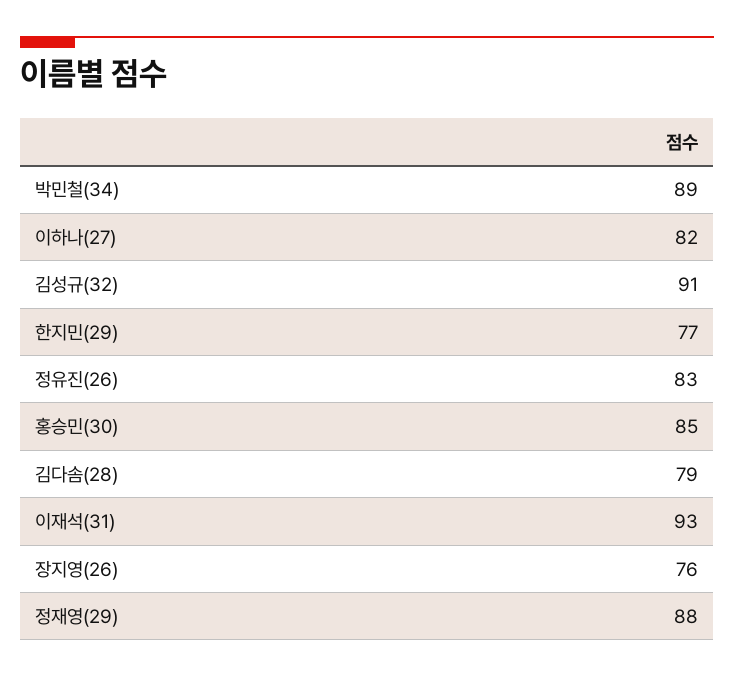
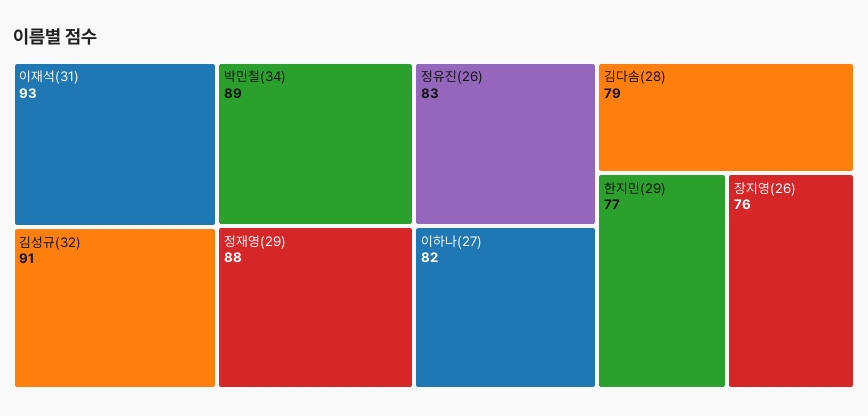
  {
    "박민철(34)": 89,
    "이하나(27)": 82,
    "김성규(32)": 91,
    "한지민(29)": 77,
    "정유진(26)": 83,
-   "홍승민(30)": 85,
    "김다솜(28)": 79,
    "이재석(31)": 93,
    "장지영(26)": 76,
    "정재영(29)": 88
  }

